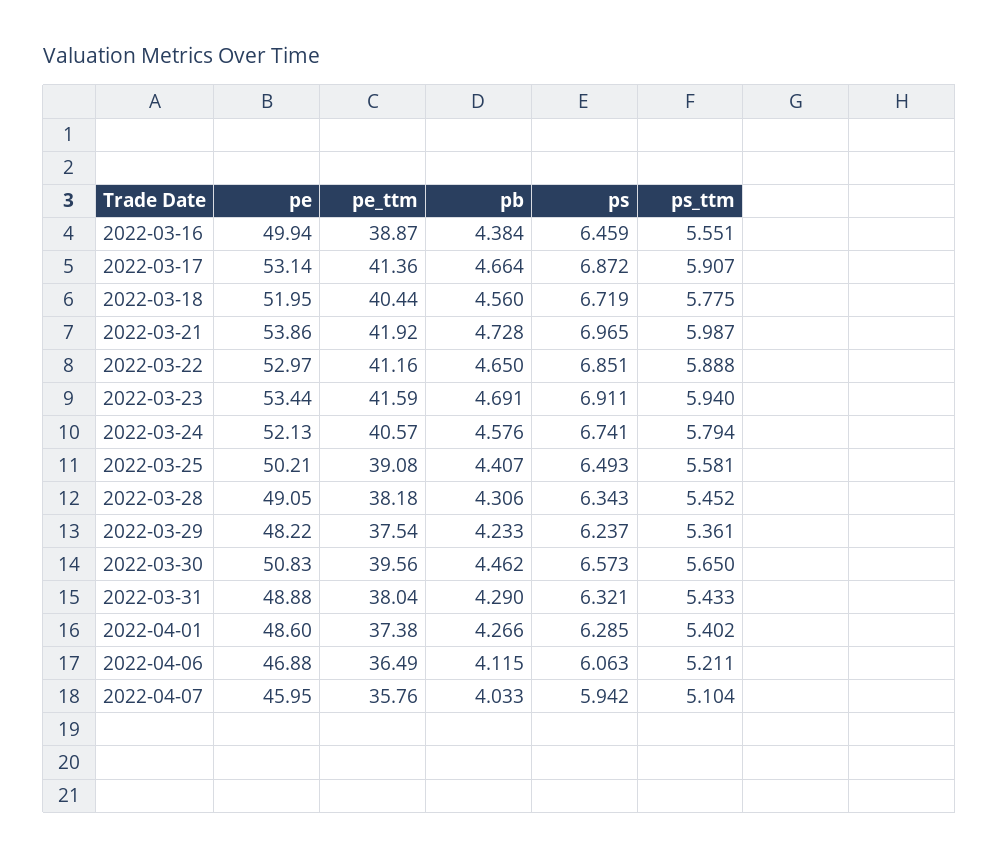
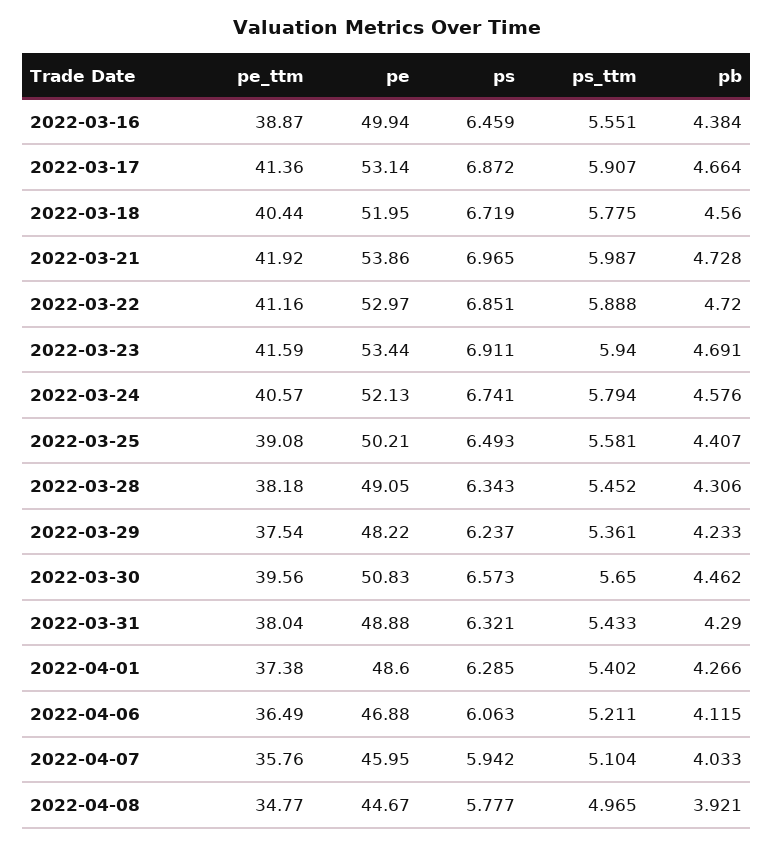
  {
    "pe": {
      "2022-03-16": 49.94,
      "2022-03-17": 53.14,
      "2022-03-18": 51.95,
      "2022-03-21": 53.86,
      "2022-03-22": 52.97,
      "2022-03-23": 53.44,
      "2022-03-24": 52.13,
      "2022-03-25": 50.21,
      "2022-03-28": 49.05,
      "2022-03-29": 48.22,
      "2022-03-30": 50.83,
      "2022-03-31": 48.88,
      "2022-04-01": 48.6,
      "2022-04-06": 46.88,
-     "2022-04-07": 45.95
+     "2022-04-07": 45.95,
+     "2022-04-08": 44.67
    },
    "pe_ttm": {
      "2022-03-16": 38.87,
      "2022-03-17": 41.36,
      "2022-03-18": 40.44,
      "2022-03-21": 41.92,
      "2022-03-22": 41.16,
      "2022-03-23": 41.59,
      "2022-03-24": 40.57,
      "2022-03-25": 39.08,
      "2022-03-28": 38.18,
      "2022-03-29": 37.54,
      "2022-03-30": 39.56,
      "2022-03-31": 38.04,
      "2022-04-01": 37.38,
      "2022-04-06": 36.49,
-     "2022-04-07": 35.76
+     "2022-04-07": 35.76,
+     "2022-04-08": 34.77
    },
    "pb": {
      "2022-03-16": 4.384,
      "2022-03-17": 4.664,
      "2022-03-18": 4.56,
      "2022-03-21": 4.728,
-     "2022-03-22": 4.65,
+     "2022-03-22": 4.72,
      "2022-03-23": 4.691,
      "2022-03-24": 4.576,
      "2022-03-25": 4.407,
      "2022-03-28": 4.306,
      "2022-03-29": 4.233,
      "2022-03-30": 4.462,
      "2022-03-31": 4.29,
      "2022-04-01": 4.266,
      "2022-04-06": 4.115,
-     "2022-04-07": 4.033
+     "2022-04-07": 4.033,
+     "2022-04-08": 3.921
    },
    "ps": {
      "2022-03-16": 6.459,
      "2022-03-17": 6.872,
      "2022-03-18": 6.719,
      "2022-03-21": 6.965,
      "2022-03-22": 6.851,
      "2022-03-23": 6.911,
      "2022-03-24": 6.741,
      "2022-03-25": 6.493,
      "2022-03-28": 6.343,
      "2022-03-29": 6.237,
      "2022-03-30": 6.573,
      "2022-03-31": 6.321,
      "2022-04-01": 6.285,
      "2022-04-06": 6.063,
-     "2022-04-07": 5.942
+     "2022-04-07": 5.942,
+     "2022-04-08": 5.777
    },
    "ps_ttm": {
      "2022-03-16": 5.551,
      "2022-03-17": 5.907,
      "2022-03-18": 5.775,
      "2022-03-21": 5.987,
      "2022-03-22": 5.888,
      "2022-03-23": 5.94,
      "2022-03-24": 5.794,
      "2022-03-25": 5.581,
      "2022-03-28": 5.452,
      "2022-03-29": 5.361,
      "2022-03-30": 5.65,
      "2022-03-31": 5.433,
      "2022-04-01": 5.402,
      "2022-04-06": 5.211,
-     "2022-04-07": 5.104
+     "2022-04-07": 5.104,
+     "2022-04-08": 4.965
    }
  }

